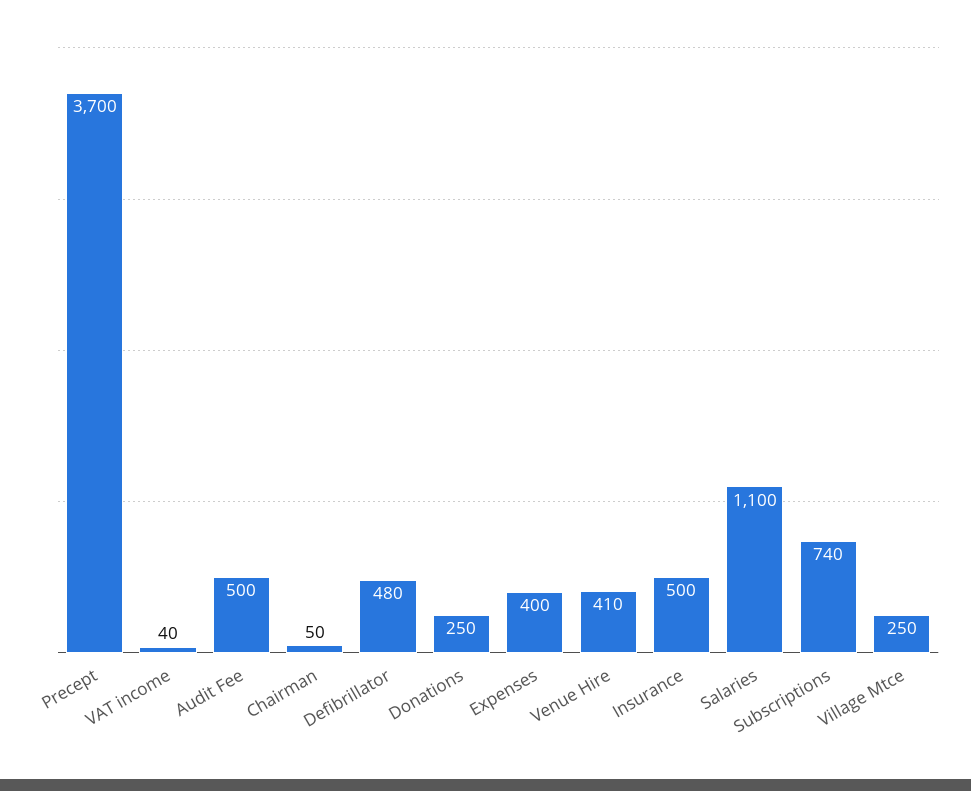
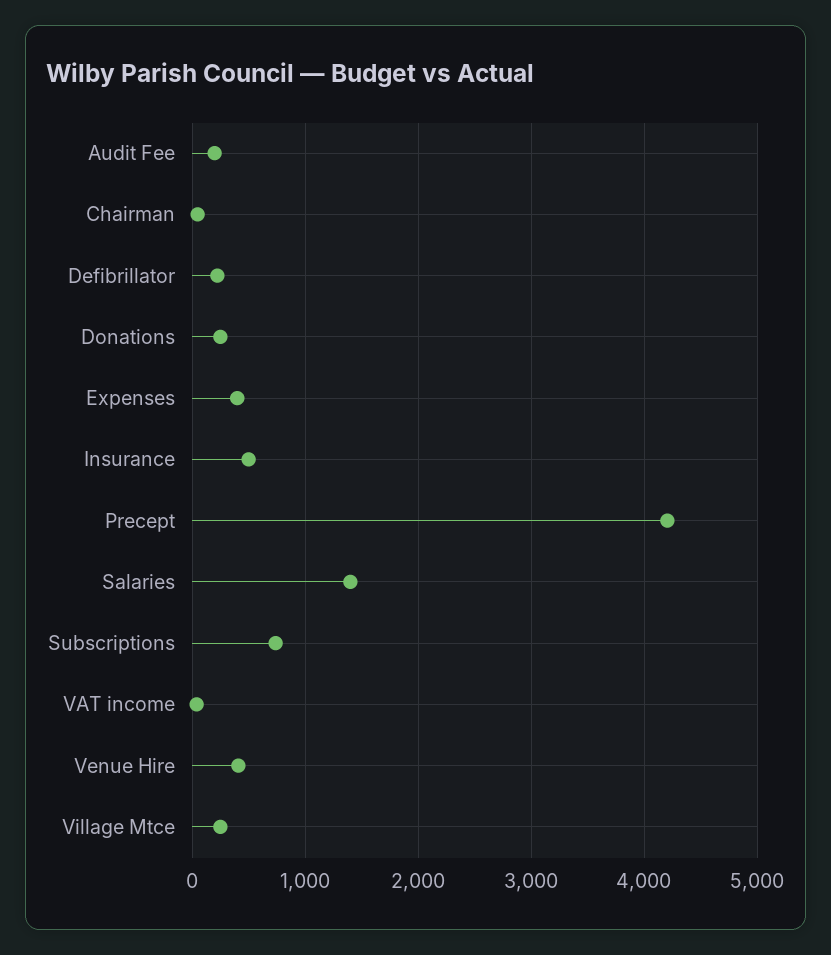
  {
-   "Precept": 3700,
+   "Precept": 4200,
    "VAT income": 40,
-   "Audit Fee": 500,
+   "Audit Fee": 200,
    "Chairman": 50,
-   "Defibrillator": 480,
+   "Defibrillator": 200,
    "Donations": 250,
    "Expenses": 400,
    "Venue Hire": 410,
    "Insurance": 500,
-   "Salaries": 1100,
+   "Salaries": 1400,
    "Subscriptions": 740,
    "Village Mtce": 250
  }

